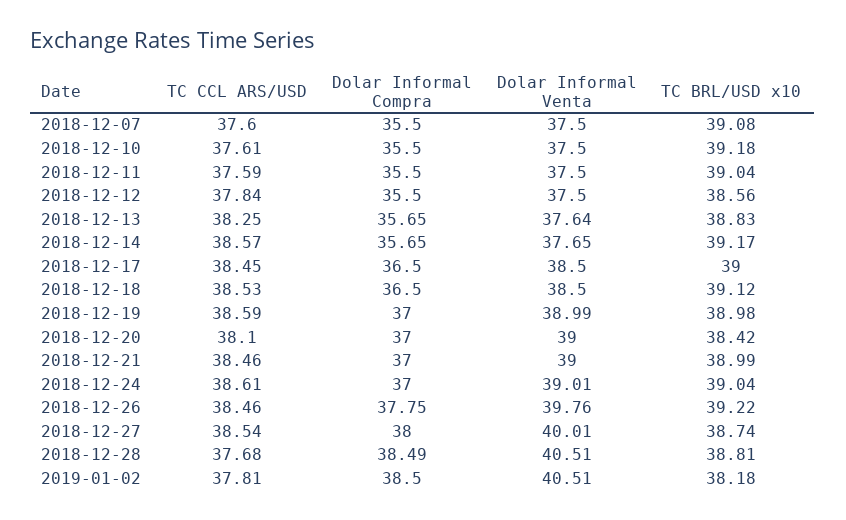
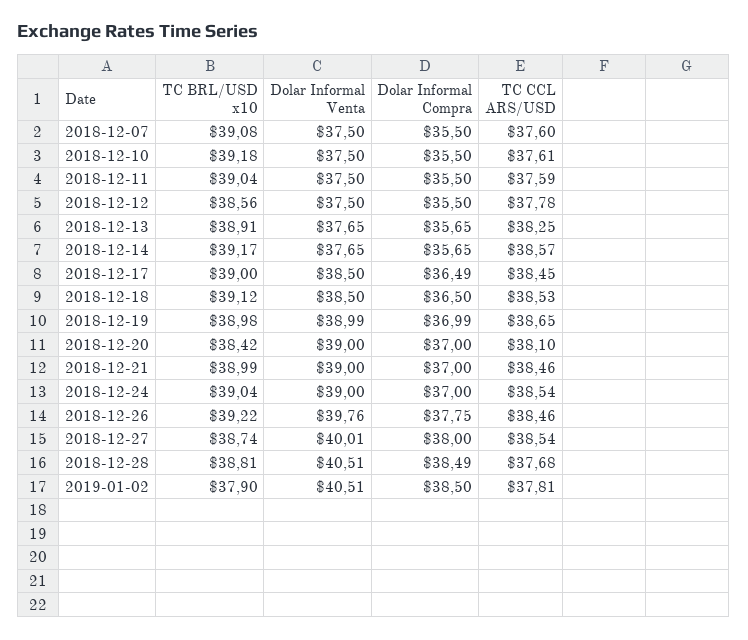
  {
    "TC CCL ARS/USD": {
      "2018-12-07": 37.6,
      "2018-12-10": 37.61,
      "2018-12-11": 37.59,
-     "2018-12-12": 37.84,
+     "2018-12-12": 37.78,
      "2018-12-13": 38.25,
      "2018-12-14": 38.57,
      "2018-12-17": 38.45,
      "2018-12-18": 38.53,
-     "2018-12-19": 38.59,
+     "2018-12-19": 38.65,
      "2018-12-20": 38.1,
      "2018-12-21": 38.46,
-     "2018-12-24": 38.61,
+     "2018-12-24": 38.54,
      "2018-12-26": 38.46,
      "2018-12-27": 38.54,
      "2018-12-28": 37.68,
      "2019-01-02": 37.81
    },
    "Dolar Informal Compra": {
      "2018-12-07": 35.5,
      "2018-12-10": 35.5,
      "2018-12-11": 35.5,
      "2018-12-12": 35.5,
      "2018-12-13": 35.65,
      "2018-12-14": 35.65,
-     "2018-12-17": 36.5,
+     "2018-12-17": 36.49,
      "2018-12-18": 36.5,
-     "2018-12-19": 37,
+     "2018-12-19": 36.99,
      "2018-12-20": 37,
      "2018-12-21": 37,
      "2018-12-24": 37,
      "2018-12-26": 37.75,
      "2018-12-27": 38,
      "2018-12-28": 38.49,
      "2019-01-02": 38.5
    },
    "Dolar Informal Venta": {
      "2018-12-07": 37.5,
      "2018-12-10": 37.5,
      "2018-12-11": 37.5,
      "2018-12-12": 37.5,
-     "2018-12-13": 37.64,
+     "2018-12-13": 37.65,
      "2018-12-14": 37.65,
      "2018-12-17": 38.5,
      "2018-12-18": 38.5,
      "2018-12-19": 38.99,
      "2018-12-20": 39,
      "2018-12-21": 39,
-     "2018-12-24": 39.01,
+     "2018-12-24": 39,
      "2018-12-26": 39.76,
      "2018-12-27": 40.01,
      "2018-12-28": 40.51,
      "2019-01-02": 40.51
    },
    "TC BRL/USD x10": {
      "2018-12-07": 39.08,
      "2018-12-10": 39.18,
      "2018-12-11": 39.04,
      "2018-12-12": 38.56,
-     "2018-12-13": 38.83,
+     "2018-12-13": 38.91,
      "2018-12-14": 39.17,
      "2018-12-17": 39,
      "2018-12-18": 39.12,
      "2018-12-19": 38.98,
      "2018-12-20": 38.42,
      "2018-12-21": 38.99,
      "2018-12-24": 39.04,
      "2018-12-26": 39.22,
      "2018-12-27": 38.74,
      "2018-12-28": 38.81,
-     "2019-01-02": 38.18
+     "2019-01-02": 37.9
    }
  }

